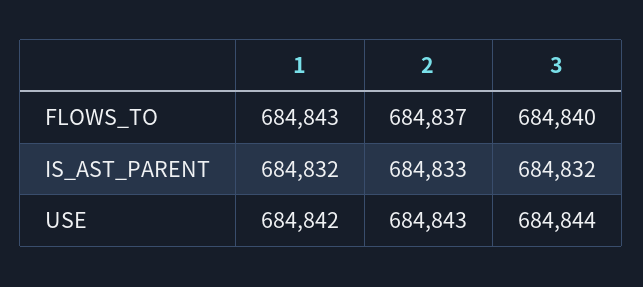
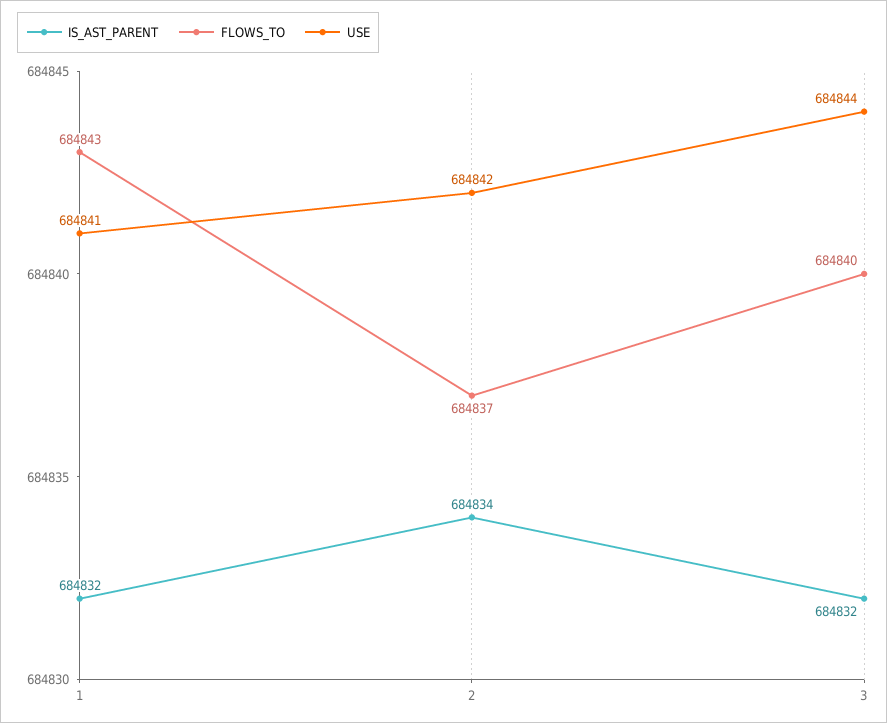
  {
    "FLOWS_TO": {
      "1": 684843,
      "2": 684837,
      "3": 684840
    },
    "IS_AST_PARENT": {
      "1": 684832,
-     "2": 684833,
+     "2": 684834,
      "3": 684832
    },
    "USE": {
-     "1": 684842,
+     "1": 684841,
-     "2": 684843,
+     "2": 684842,
      "3": 684844
    }
  }

